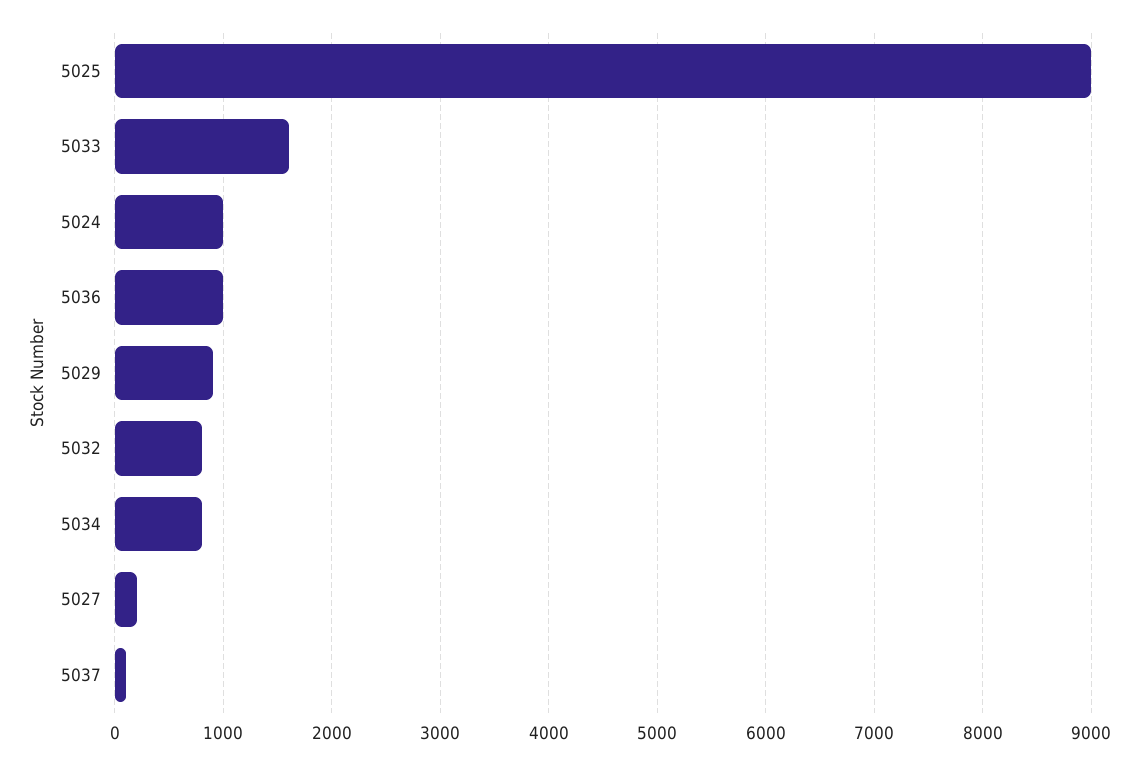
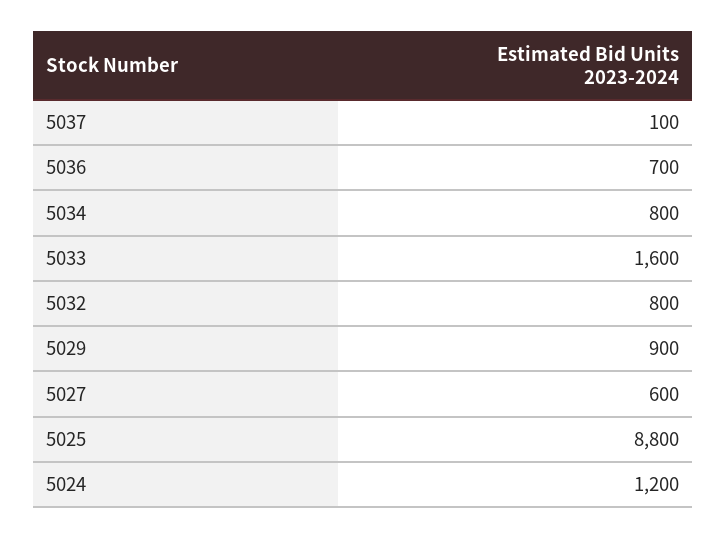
  {
-   "5025": 9000,
+   "5025": 8800,
    "5033": 1600,
-   "5024": 1000,
+   "5024": 1200,
-   "5036": 1000,
+   "5036": 700,
    "5029": 900,
    "5032": 800,
    "5034": 800,
-   "5027": 200,
+   "5027": 600,
    "5037": 100
  }

